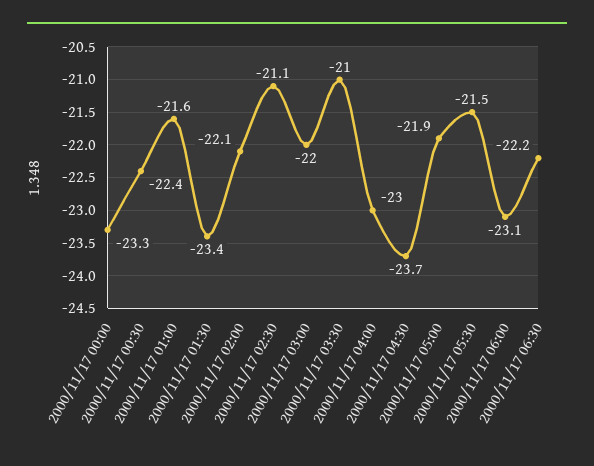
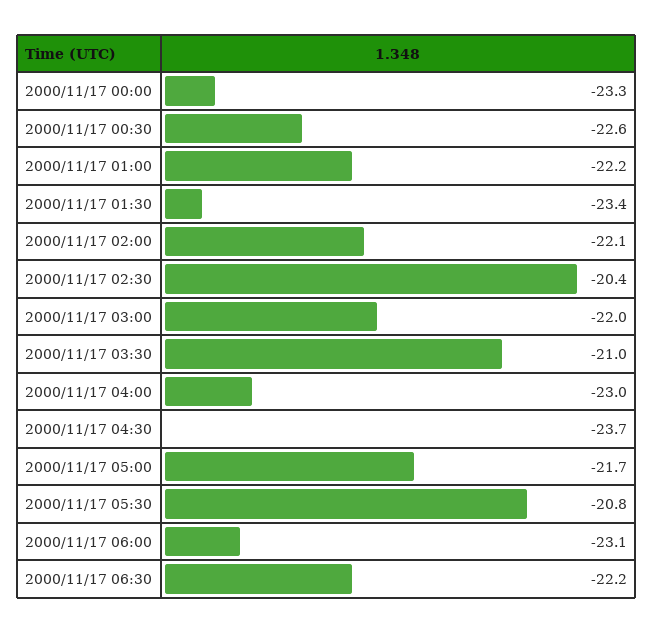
  {
    "2000/11/17 00:00": -23.3,
-   "2000/11/17 00:30": -22.4,
+   "2000/11/17 00:30": -22.6,
-   "2000/11/17 01:00": -21.6,
+   "2000/11/17 01:00": -22.2,
    "2000/11/17 01:30": -23.4,
    "2000/11/17 02:00": -22.1,
-   "2000/11/17 02:30": -21.1,
+   "2000/11/17 02:30": -20.4,
    "2000/11/17 03:00": -22,
    "2000/11/17 03:30": -21,
    "2000/11/17 04:00": -23,
    "2000/11/17 04:30": -23.7,
-   "2000/11/17 05:00": -21.9,
+   "2000/11/17 05:00": -21.7,
-   "2000/11/17 05:30": -21.5,
+   "2000/11/17 05:30": -20.8,
    "2000/11/17 06:00": -23.1,
    "2000/11/17 06:30": -22.2
  }

